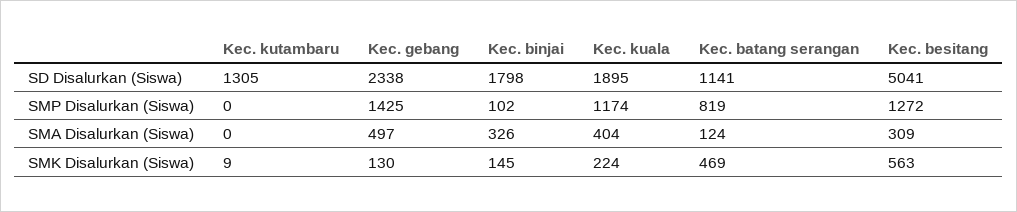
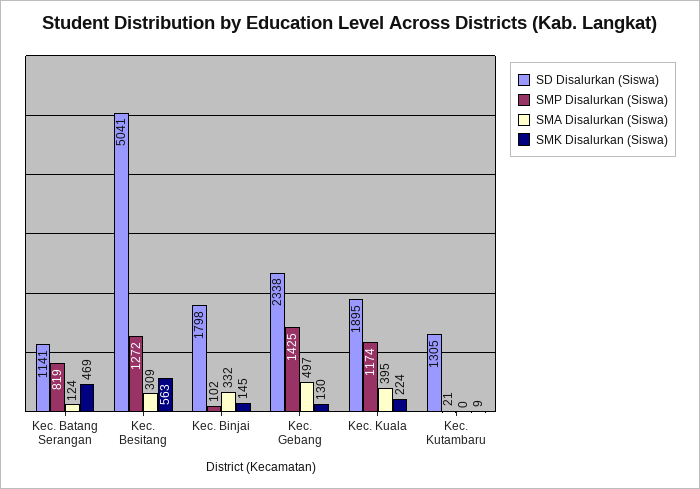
  {
    "SD Disalurkan (Siswa)": {
      "Kec. kutambaru": 1305,
      "Kec. gebang": 2338,
      "Kec. binjai": 1798,
      "Kec. kuala": 1895,
      "Kec. batang serangan": 1141,
      "Kec. besitang": 5041
    },
    "SMP Disalurkan (Siswa)": {
-     "Kec. kutambaru": 0,
+     "Kec. kutambaru": 21,
      "Kec. gebang": 1425,
      "Kec. binjai": 102,
      "Kec. kuala": 1174,
      "Kec. batang serangan": 819,
      "Kec. besitang": 1272
    },
    "SMA Disalurkan (Siswa)": {
      "Kec. kutambaru": 0,
      "Kec. gebang": 497,
-     "Kec. binjai": 326,
+     "Kec. binjai": 332,
-     "Kec. kuala": 404,
+     "Kec. kuala": 395,
      "Kec. batang serangan": 124,
      "Kec. besitang": 309
    },
    "SMK Disalurkan (Siswa)": {
      "Kec. kutambaru": 9,
      "Kec. gebang": 130,
      "Kec. binjai": 145,
      "Kec. kuala": 224,
      "Kec. batang serangan": 469,
      "Kec. besitang": 563
    }
  }

